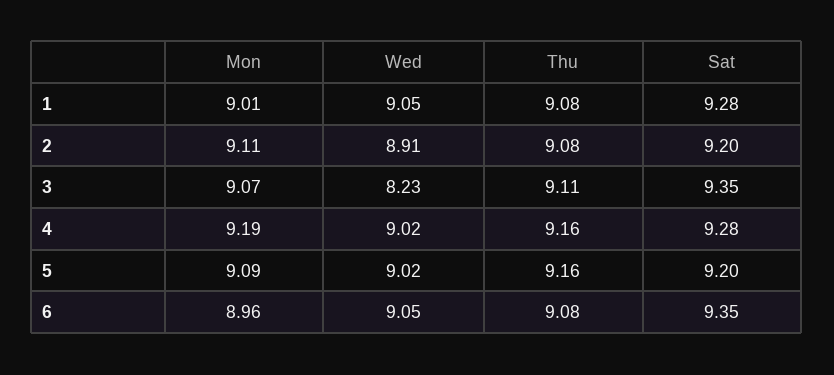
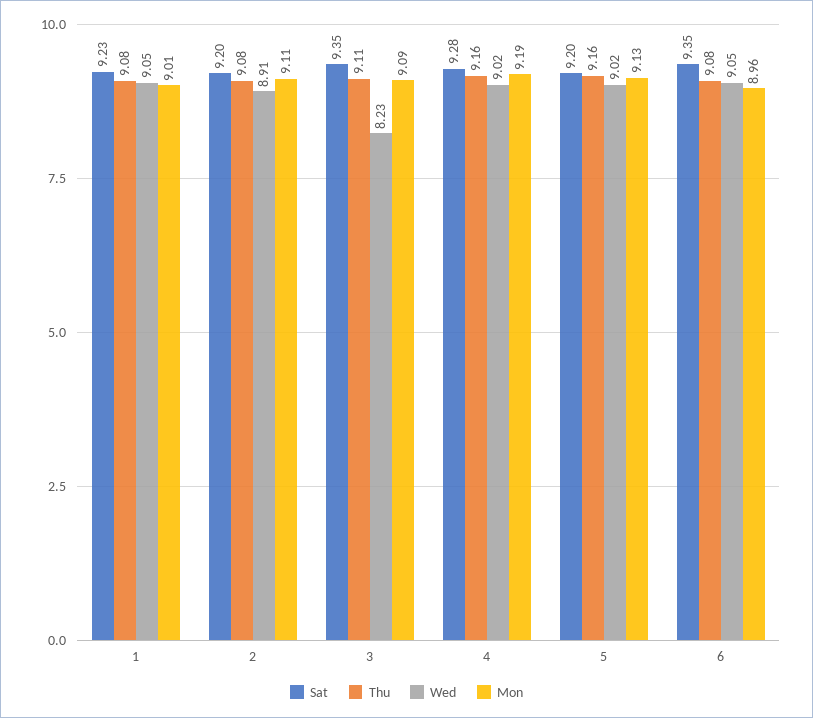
  {
    "Mon": {
      "1": 9.01,
      "2": 9.11,
-     "3": 9.07,
+     "3": 9.09,
      "4": 9.19,
-     "5": 9.09,
+     "5": 9.13,
      "6": 8.96
    },
    "Wed": {
      "1": 9.05,
      "2": 8.91,
      "3": 8.23,
      "4": 9.02,
      "5": 9.02,
      "6": 9.05
    },
    "Thu": {
      "1": 9.08,
      "2": 9.08,
      "3": 9.11,
      "4": 9.16,
      "5": 9.16,
      "6": 9.08
    },
    "Sat": {
-     "1": 9.28,
+     "1": 9.23,
      "2": 9.2,
      "3": 9.35,
      "4": 9.28,
      "5": 9.2,
      "6": 9.35
    }
  }

